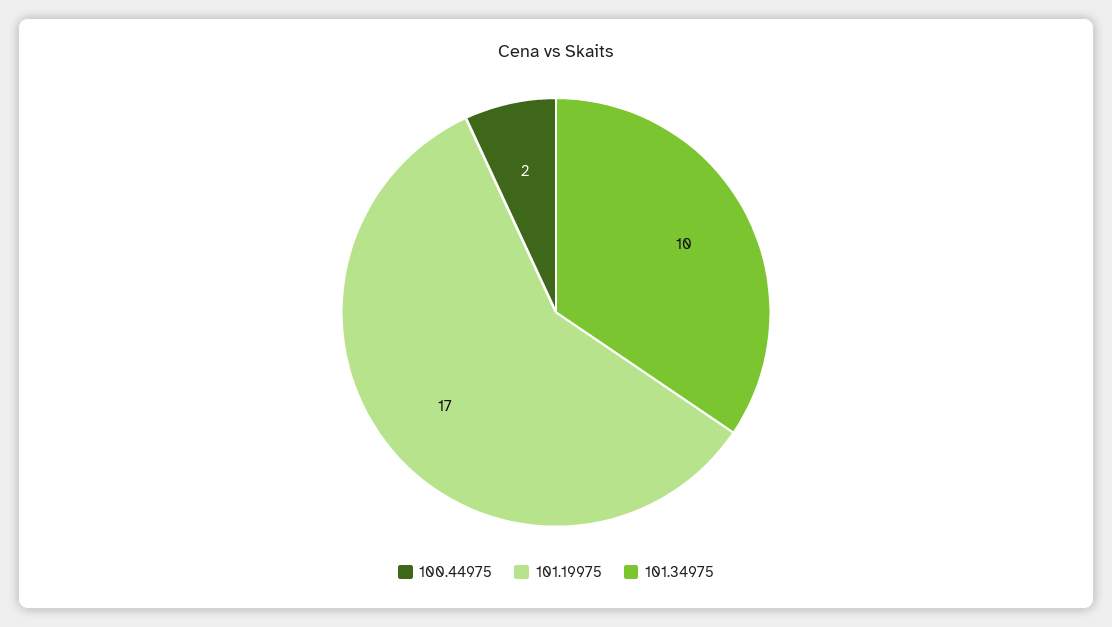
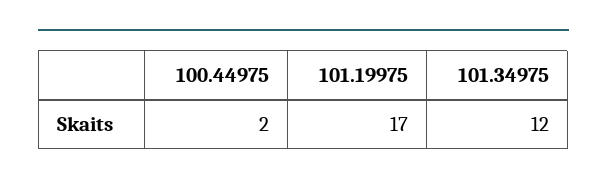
  {
    "100.44975": 2,
    "101.19975": 17,
-   "101.34975": 10
+   "101.34975": 12
  }

